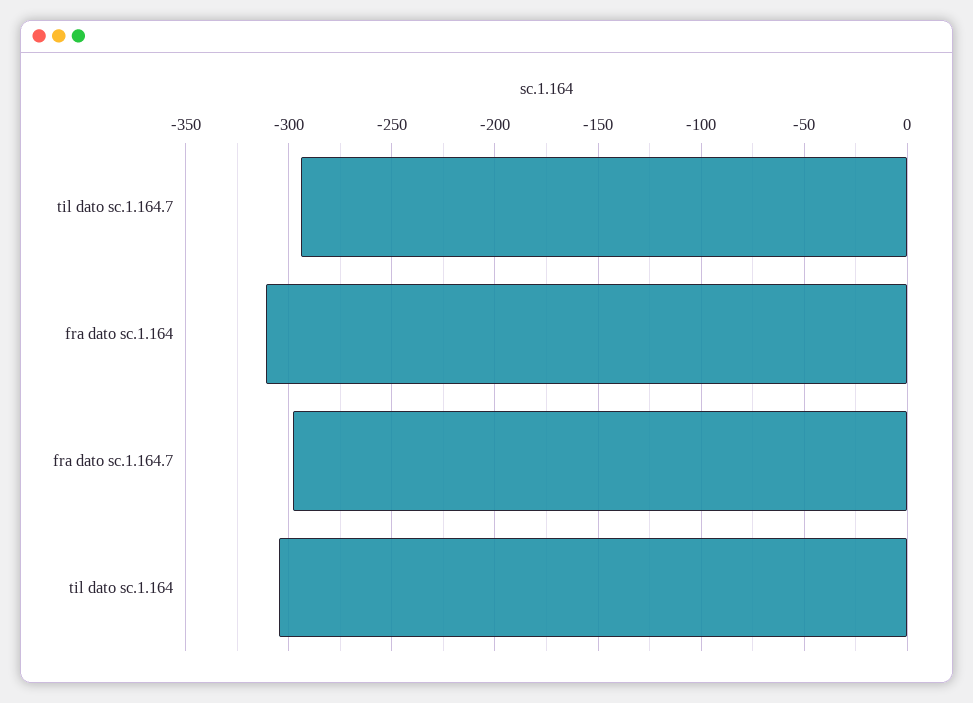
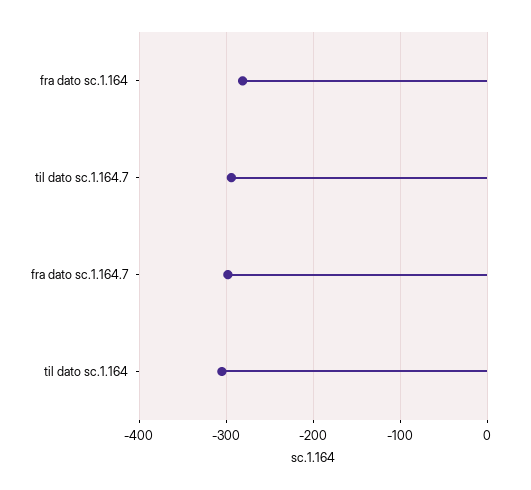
  {
    "til dato sc.1.164.7": -295,
-   "fra dato sc.1.164": -310,
+   "fra dato sc.1.164": -280,
    "fra dato sc.1.164.7": -300,
    "til dato sc.1.164": -305
  }

